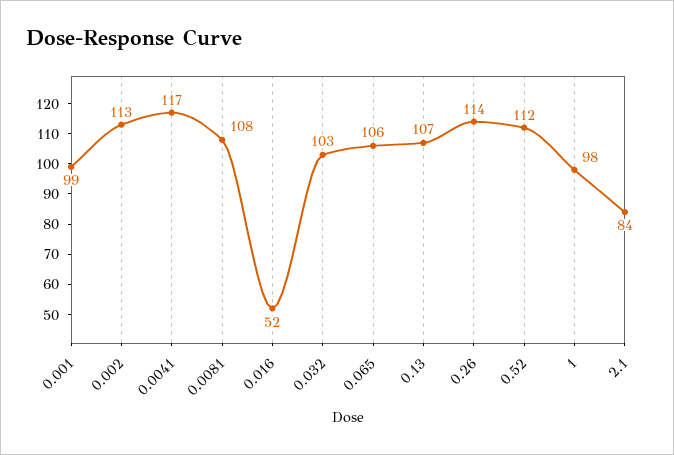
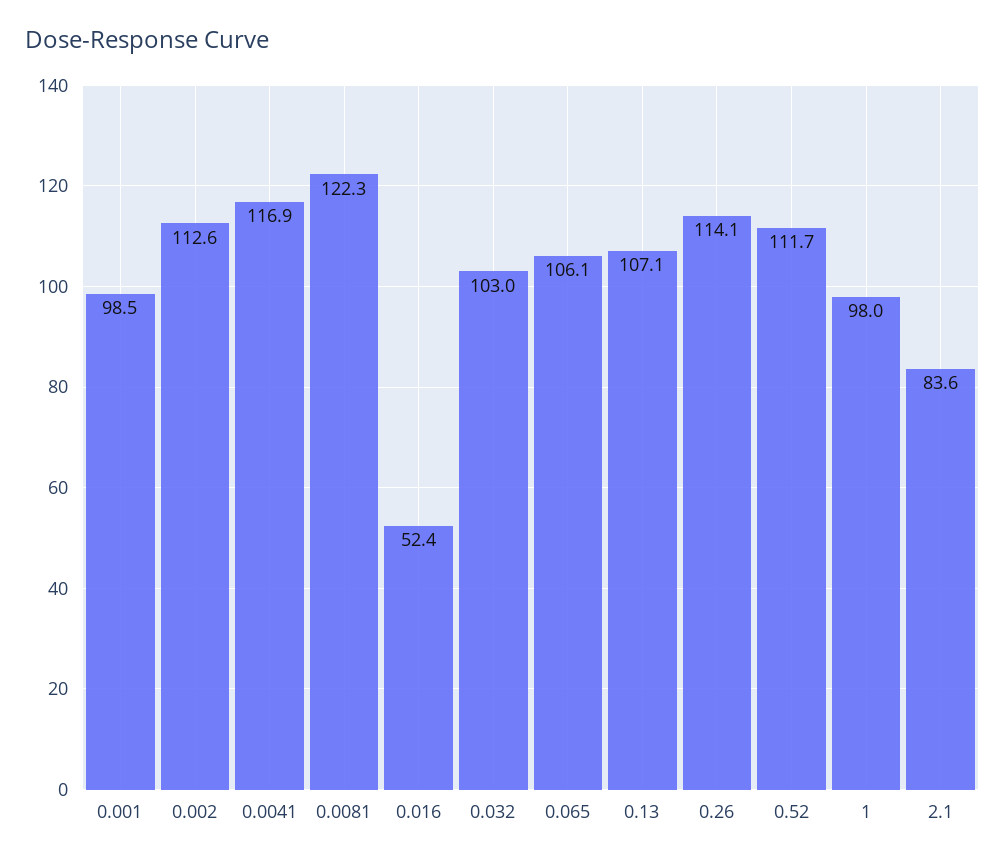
  {
    "0.001": 98.5,
    "0.002": 112.6,
    "0.0041": 116.9,
-   "0.0081": 108,
+   "0.0081": 122.3,
    "0.016": 52.4,
    "0.032": 103,
    "0.065": 106.1,
    "0.13": 107.1,
    "0.26": 114.1,
    "0.52": 111.7,
    "1": 98,
    "2.1": 83.6
  }

